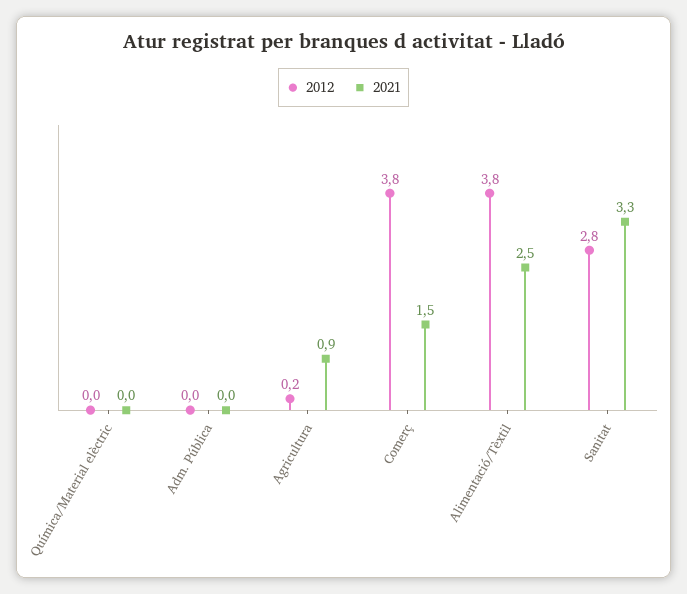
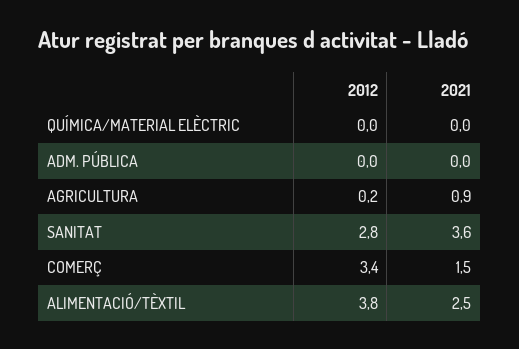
  {
    "2012": {
      "Química/Material elèctric": 0,
      "Adm. Pública": 0,
      "Agricultura": 0.2,
-     "Comerç": 3.8,
+     "Comerç": 3.4,
      "Alimentació/Tèxtil": 3.8,
      "Sanitat": 2.8
    },
    "2021": {
      "Química/Material elèctric": 0,
      "Adm. Pública": 0,
      "Agricultura": 0.9,
      "Comerç": 1.5,
      "Alimentació/Tèxtil": 2.5,
-     "Sanitat": 3.3
+     "Sanitat": 3.6
    }
  }

